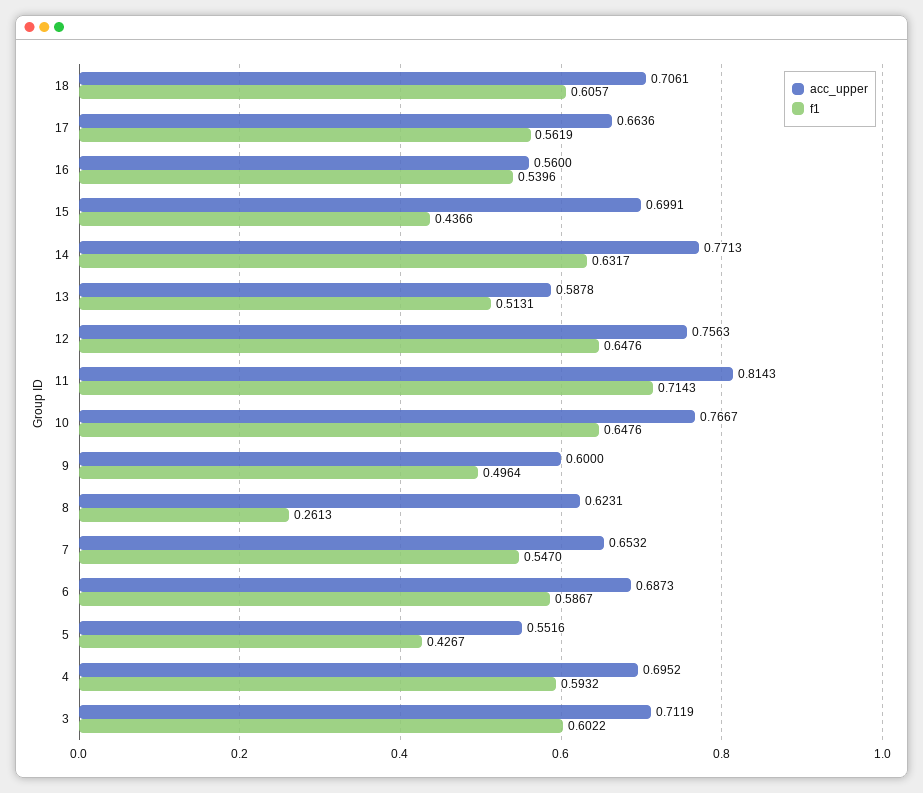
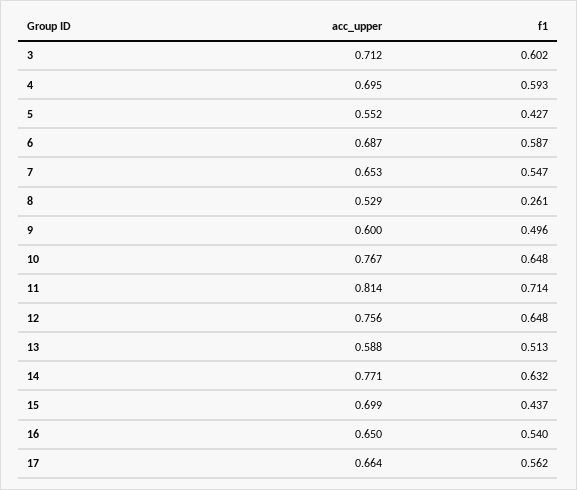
  {
    "acc_upper": {
-     "18": 0.7061,
      "17": 0.6636,
-     "16": 0.56,
+     "16": 0.65,
      "15": 0.6991,
      "14": 0.7713,
      "13": 0.5878,
      "12": 0.7563,
      "11": 0.8143,
      "10": 0.7667,
      "9": 0.6,
-     "8": 0.6231,
+     "8": 0.529,
      "7": 0.6532,
      "6": 0.6873,
      "5": 0.5516,
      "4": 0.6952,
      "3": 0.7119
    },
    "f1": {
-     "18": 0.6057,
      "17": 0.5619,
      "16": 0.5396,
      "15": 0.4366,
      "14": 0.6317,
      "13": 0.5131,
      "12": 0.6476,
      "11": 0.7143,
      "10": 0.6476,
      "9": 0.4964,
      "8": 0.2613,
      "7": 0.547,
      "6": 0.5867,
      "5": 0.4267,
      "4": 0.5932,
      "3": 0.6022
    }
  }

